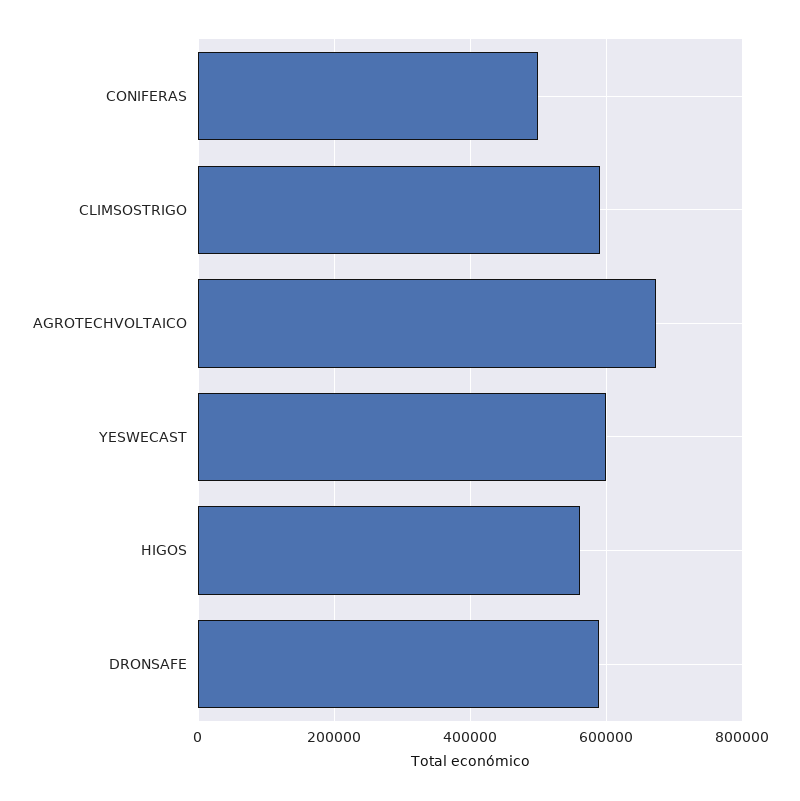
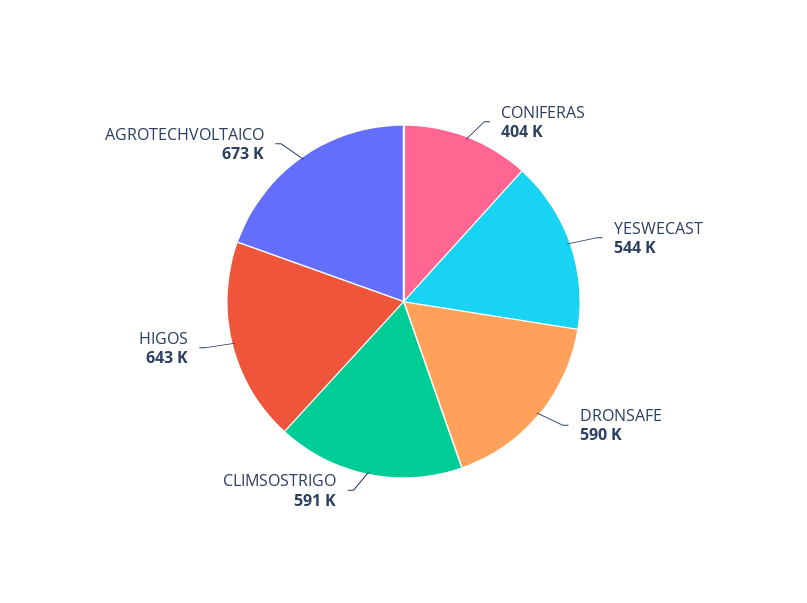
  {
-   "CONIFERAS": 500000,
+   "CONIFERAS": 404000,
    "CLIMSOSTRIGO": 591000,
    "AGROTECHVOLTAICO": 673000,
-   "YESWECAST": 600000,
+   "YESWECAST": 544000,
-   "HIGOS": 560000,
+   "HIGOS": 643000,
    "DRONSAFE": 590000
  }

